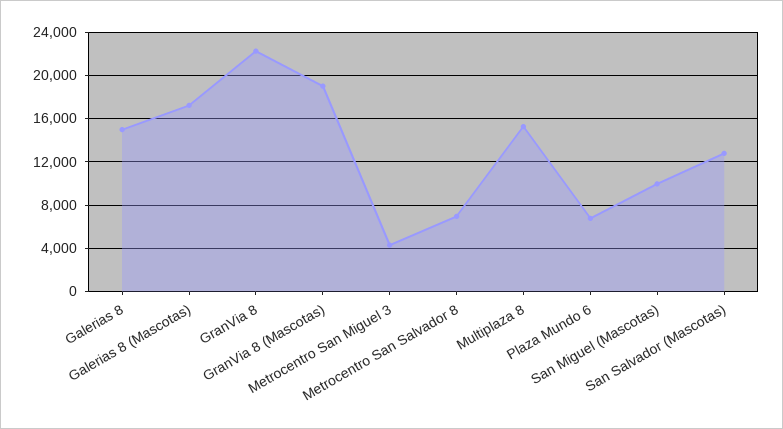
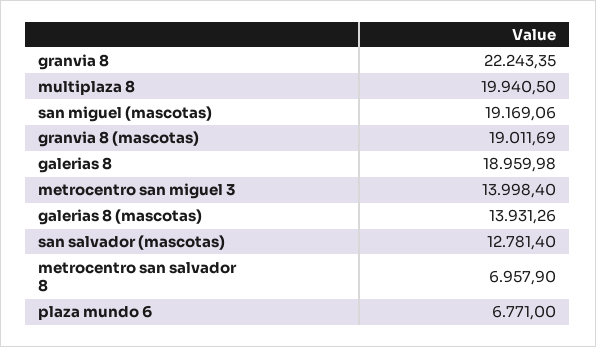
  {
-   "Galerias 8": 15000,
+   "Galerias 8": 18959.98,
-   "Galerias 8 (Mascotas)": 17000,
+   "Galerias 8 (Mascotas)": 13931.26,
    "GranVia 8": 22243.35,
    "GranVia 8 (Mascotas)": 19011.69,
-   "Metrocentro San Miguel 3": 4000,
+   "Metrocentro San Miguel 3": 13998.4,
    "Metrocentro San Salvador 8": 6957.9,
-   "Multiplaza 8": 15000,
+   "Multiplaza 8": 19940.5,
    "Plaza Mundo 6": 6771,
-   "San Miguel (Mascotas)": 10000,
+   "San Miguel (Mascotas)": 19169.06,
    "San Salvador (Mascotas)": 12781.4
  }

